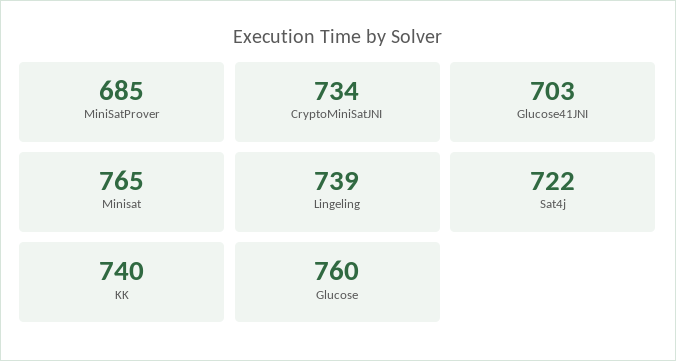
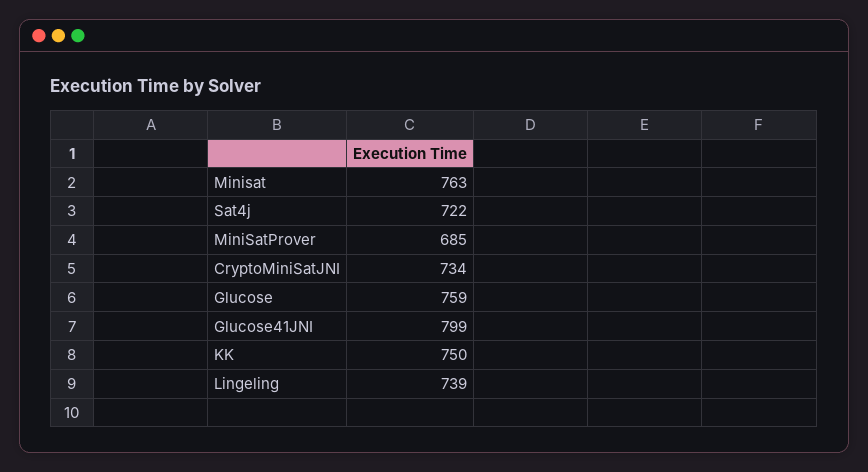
  {
    "MiniSatProver": 685,
    "CryptoMiniSatJNI": 734,
-   "Glucose41JNI": 703,
+   "Glucose41JNI": 799,
-   "Minisat": 765,
+   "Minisat": 763,
    "Lingeling": 739,
    "Sat4j": 722,
-   "KK": 740,
+   "KK": 750,
-   "Glucose": 760
+   "Glucose": 759
  }

